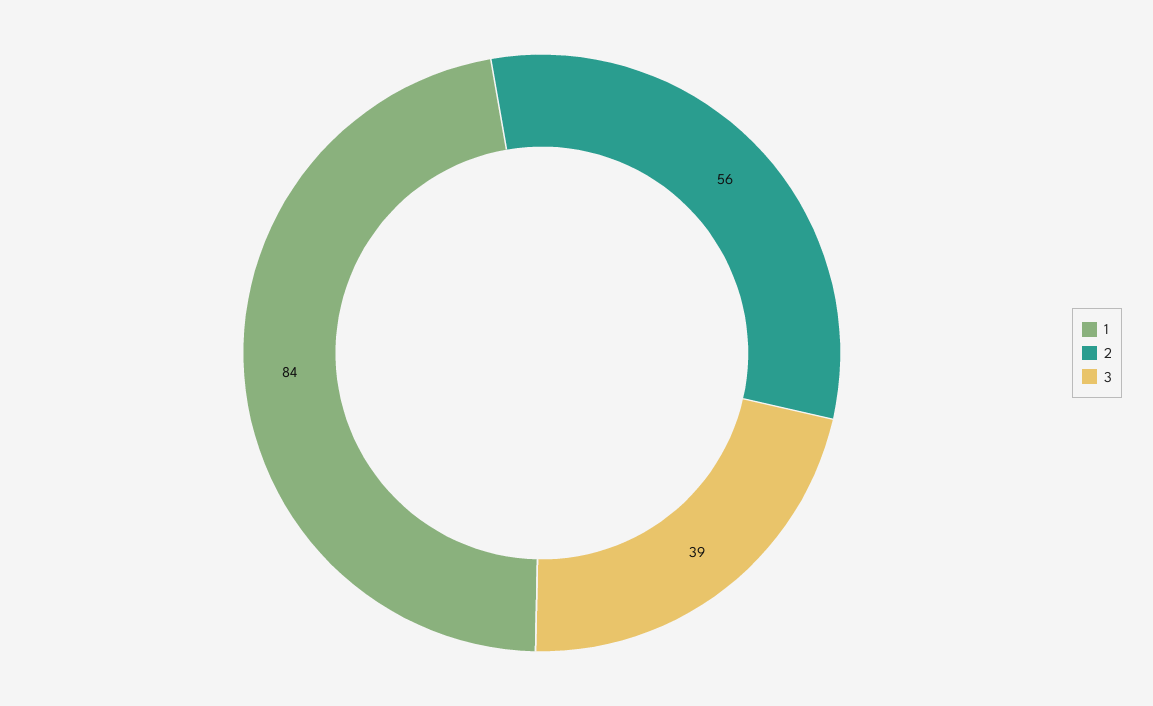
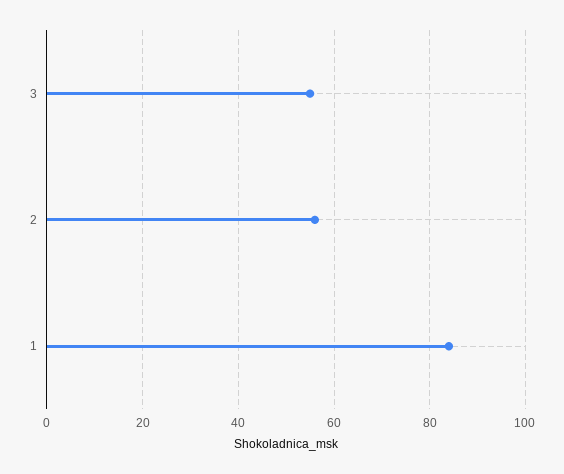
  {
    "1": 84,
    "2": 56,
-   "3": 39
+   "3": 55
  }

